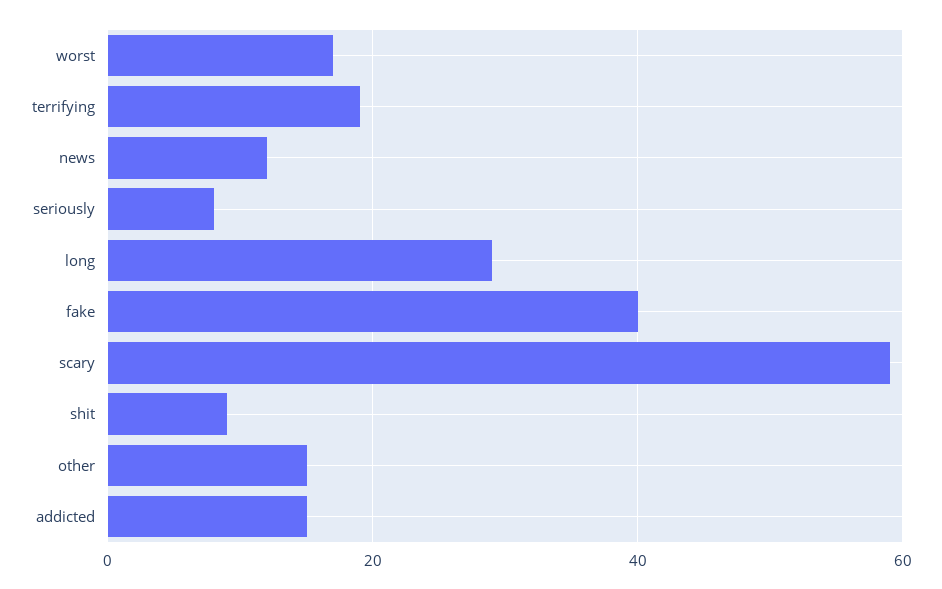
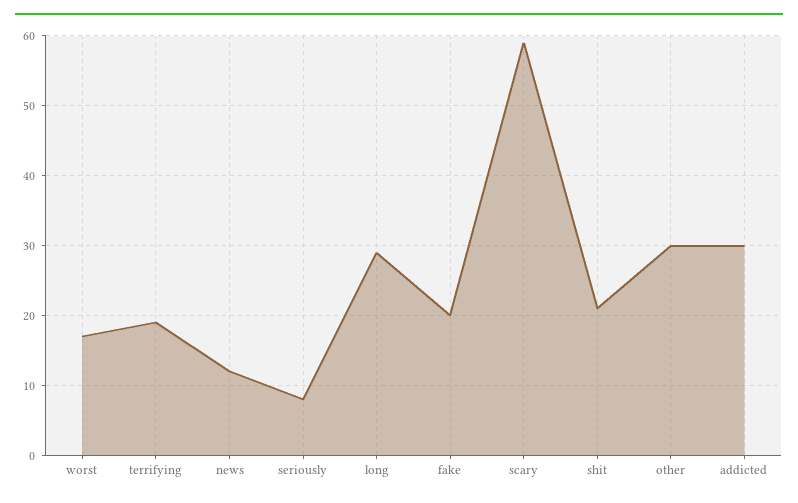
  {
    "worst": 17,
    "terrifying": 19,
    "news": 12,
    "seriously": 8,
    "long": 29,
-   "fake": 40,
+   "fake": 20,
    "scary": 59,
-   "shit": 10,
+   "shit": 21,
-   "other": 15,
+   "other": 30,
-   "addicted": 15
+   "addicted": 30
  }

